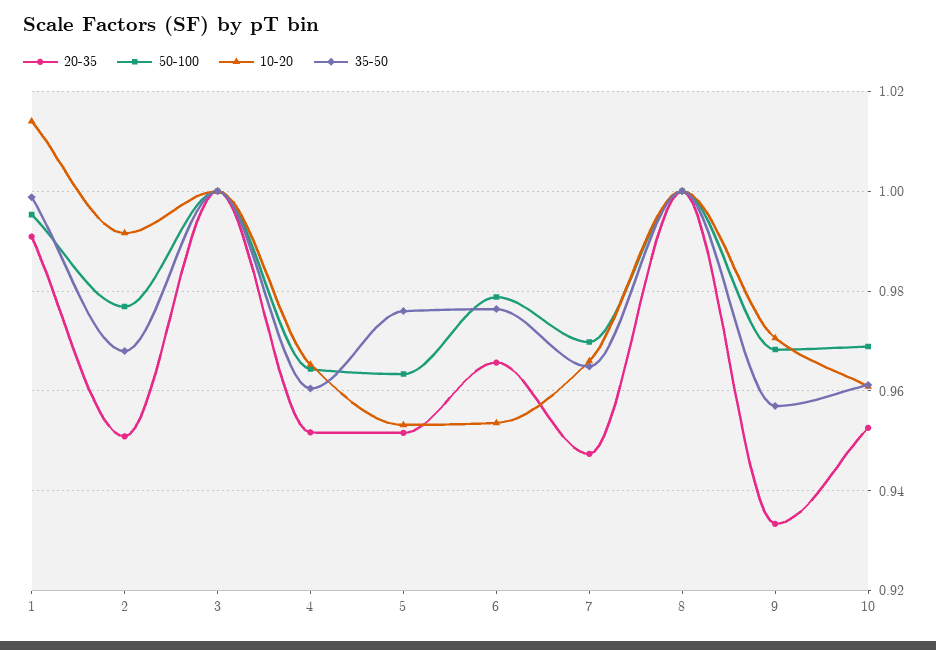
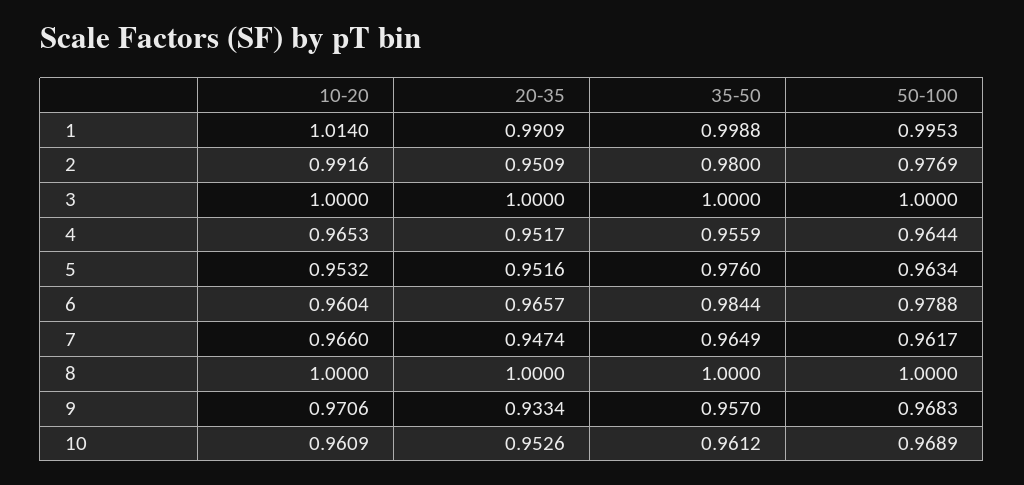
  {
    "20-35": {
      "1": 0.9909,
      "2": 0.9509,
      "3": 1,
      "4": 0.9517,
      "5": 0.9516,
      "6": 0.9657,
      "7": 0.9474,
      "8": 1,
      "9": 0.9334,
      "10": 0.9526
    },
    "50-100": {
      "1": 0.9953,
      "2": 0.9769,
      "3": 1,
      "4": 0.9644,
      "5": 0.9634,
      "6": 0.9788,
-     "7": 0.97,
+     "7": 0.9617,
      "8": 1,
      "9": 0.9683,
      "10": 0.9689
    },
    "10-20": {
      "1": 1.014,
      "2": 0.9916,
      "3": 1,
      "4": 0.9653,
      "5": 0.9532,
-     "6": 0.954,
+     "6": 0.9604,
      "7": 0.966,
      "8": 1,
      "9": 0.9706,
      "10": 0.9609
    },
    "35-50": {
      "1": 0.9988,
-     "2": 0.968,
+     "2": 0.98,
      "3": 1,
-     "4": 0.96,
+     "4": 0.9559,
      "5": 0.976,
-     "6": 0.976,
+     "6": 0.9844,
      "7": 0.9649,
      "8": 1,
      "9": 0.957,
      "10": 0.9612
    }
  }

